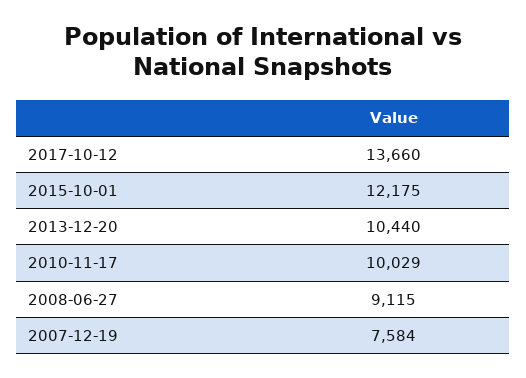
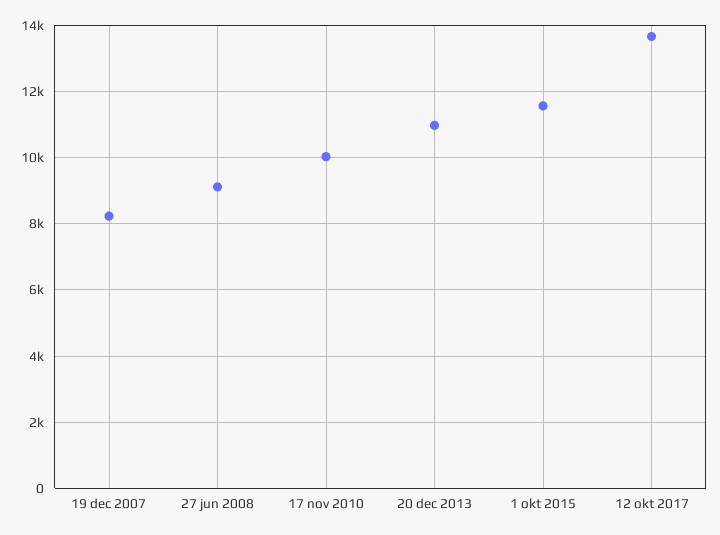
  {
    "2017-10-12": 13660,
-   "2015-10-01": 12175,
+   "2015-10-01": 11600,
-   "2013-12-20": 10440,
+   "2013-12-20": 11000,
    "2010-11-17": 10029,
    "2008-06-27": 9115,
-   "2007-12-19": 7584
+   "2007-12-19": 8200
  }

